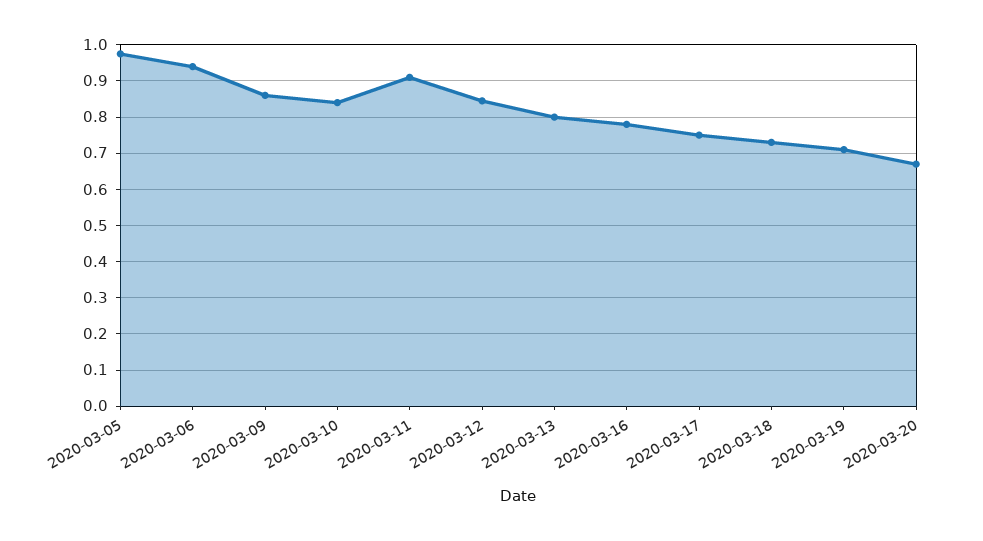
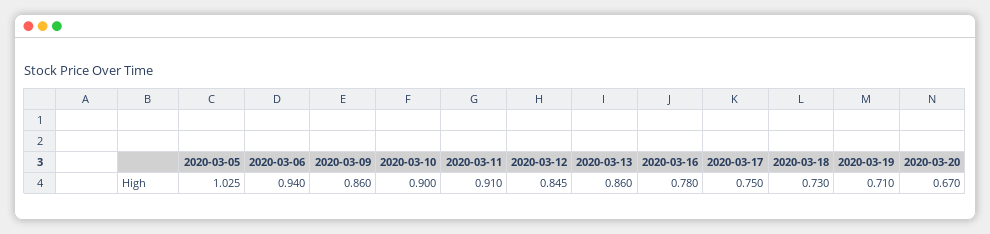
  {
-   "2020-03-05": 0.98,
+   "2020-03-05": 1.025,
    "2020-03-06": 0.94,
    "2020-03-09": 0.86,
-   "2020-03-10": 0.84,
+   "2020-03-10": 0.9,
    "2020-03-11": 0.91,
    "2020-03-12": 0.845,
-   "2020-03-13": 0.8,
+   "2020-03-13": 0.86,
    "2020-03-16": 0.78,
    "2020-03-17": 0.75,
    "2020-03-18": 0.73,
    "2020-03-19": 0.71,
    "2020-03-20": 0.67
  }

